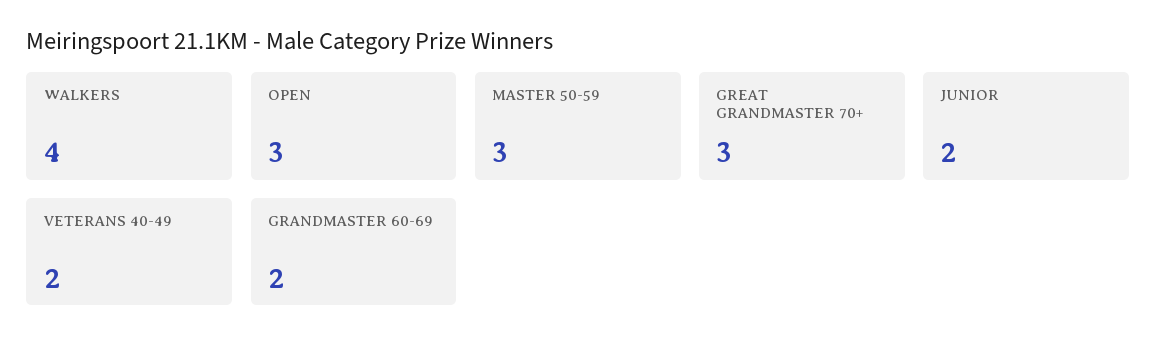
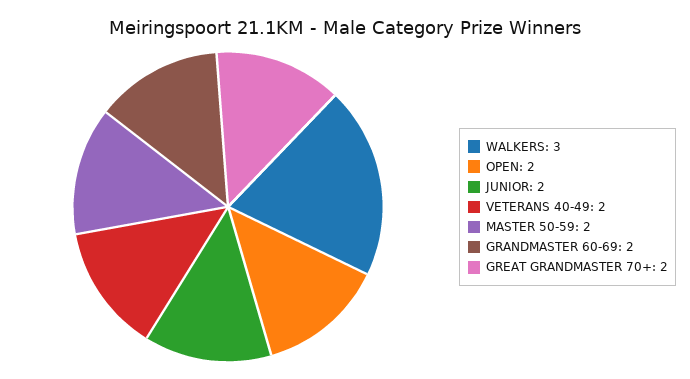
  {
-   "WALKERS": 4,
+   "WALKERS": 3,
-   "OPEN": 3,
+   "OPEN": 2,
-   "MASTER 50-59": 3,
+   "MASTER 50-59": 2,
-   "GREAT GRANDMASTER 70+": 3,
+   "GREAT GRANDMASTER 70+": 2,
    "JUNIOR": 2,
    "VETERANS 40-49": 2,
    "GRANDMASTER 60-69": 2
  }

